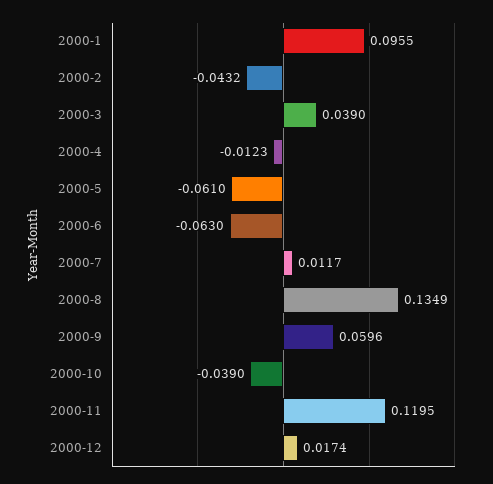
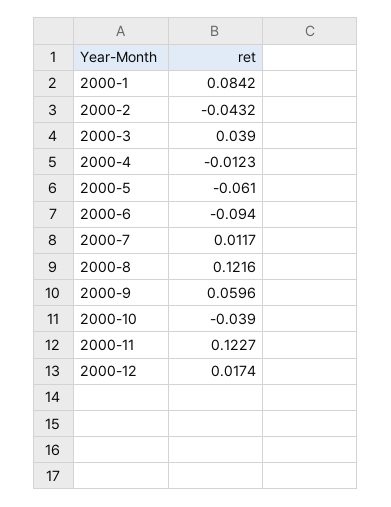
  {
-   "2000-1": 0.0955,
+   "2000-1": 0.0842,
    "2000-2": -0.0432,
    "2000-3": 0.039,
    "2000-4": -0.0123,
    "2000-5": -0.061,
-   "2000-6": -0.063,
+   "2000-6": -0.094,
    "2000-7": 0.0117,
-   "2000-8": 0.1349,
+   "2000-8": 0.1216,
    "2000-9": 0.0596,
    "2000-10": -0.039,
-   "2000-11": 0.1195,
+   "2000-11": 0.1227,
    "2000-12": 0.0174
  }

